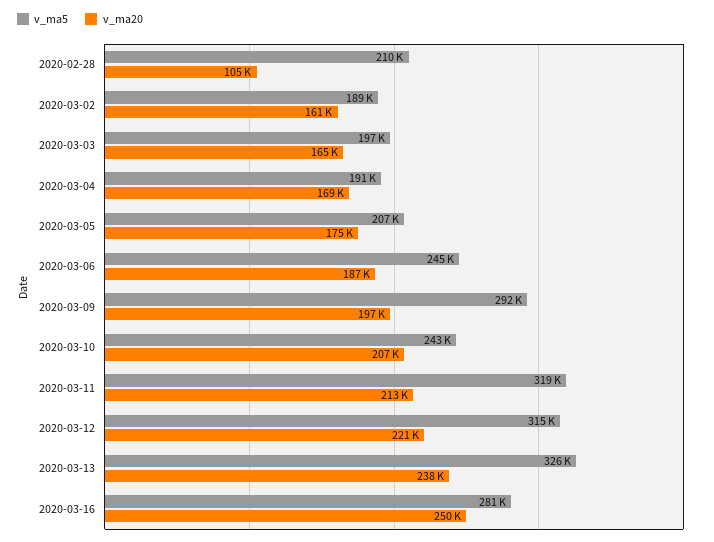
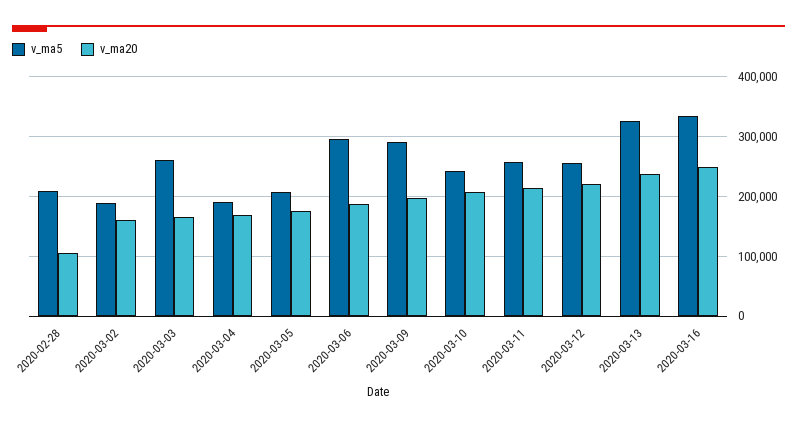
  {
    "v_ma5": {
      "2020-02-28": 210000,
      "2020-03-02": 189000,
-     "2020-03-03": 197000,
+     "2020-03-03": 260000,
      "2020-03-04": 191000,
      "2020-03-05": 207000,
-     "2020-03-06": 245000,
+     "2020-03-06": 300000,
      "2020-03-09": 292000,
      "2020-03-10": 243000,
-     "2020-03-11": 319000,
+     "2020-03-11": 260000,
-     "2020-03-12": 315000,
+     "2020-03-12": 260000,
      "2020-03-13": 326000,
-     "2020-03-16": 281000
+     "2020-03-16": 340000
    },
    "v_ma20": {
      "2020-02-28": 105000,
      "2020-03-02": 161000,
      "2020-03-03": 165000,
      "2020-03-04": 169000,
      "2020-03-05": 175000,
      "2020-03-06": 187000,
      "2020-03-09": 197000,
      "2020-03-10": 207000,
      "2020-03-11": 213000,
      "2020-03-12": 221000,
      "2020-03-13": 238000,
      "2020-03-16": 250000
    }
  }

